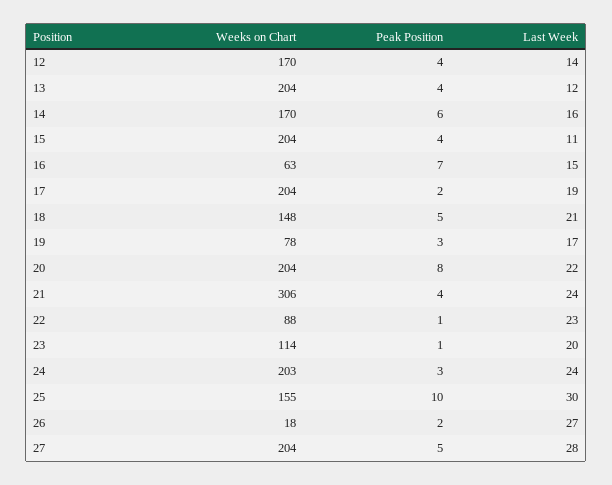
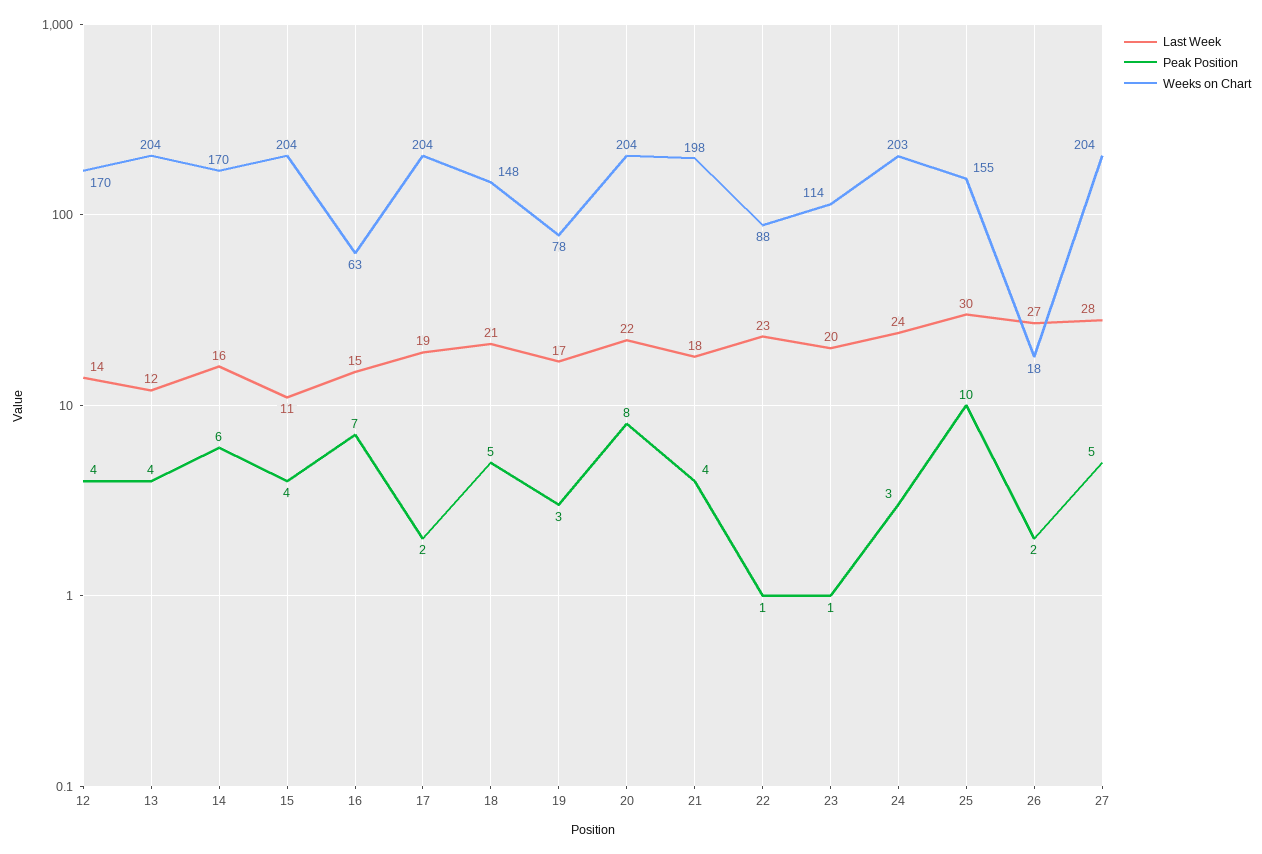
  {
    "Weeks on Chart": {
      "12": 170,
      "13": 204,
      "14": 170,
      "15": 204,
      "16": 63,
      "17": 204,
      "18": 148,
      "19": 78,
      "20": 204,
-     "21": 306,
+     "21": 198,
      "22": 88,
      "23": 114,
      "24": 203,
      "25": 155,
      "26": 18,
      "27": 204
    },
    "Peak Position": {
      "12": 4,
      "13": 4,
      "14": 6,
      "15": 4,
      "16": 7,
      "17": 2,
      "18": 5,
      "19": 3,
      "20": 8,
      "21": 4,
      "22": 1,
      "23": 1,
      "24": 3,
      "25": 10,
      "26": 2,
      "27": 5
    },
    "Last Week": {
      "12": 14,
      "13": 12,
      "14": 16,
      "15": 11,
      "16": 15,
      "17": 19,
      "18": 21,
      "19": 17,
      "20": 22,
-     "21": 24,
+     "21": 18,
      "22": 23,
      "23": 20,
      "24": 24,
      "25": 30,
      "26": 27,
      "27": 28
    }
  }

